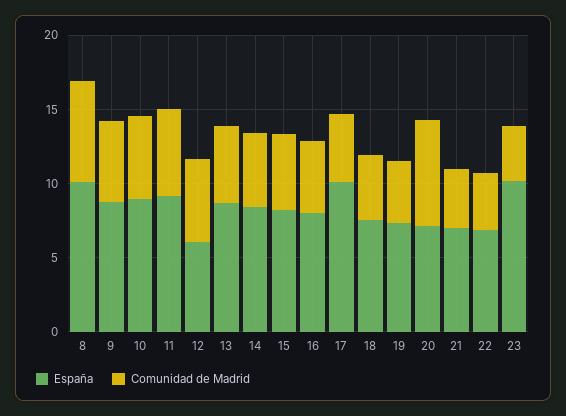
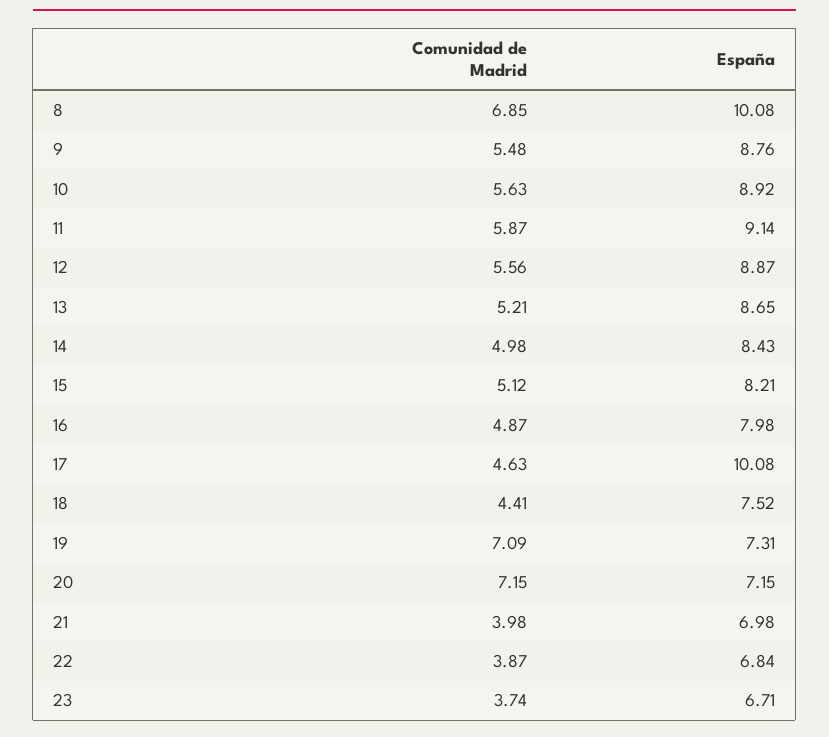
  {
    "España": {
      "8": 10.08,
      "9": 8.76,
      "10": 8.92,
      "11": 9.14,
-     "12": 6,
+     "12": 8.87,
      "13": 8.65,
      "14": 8.43,
      "15": 8.21,
      "16": 7.98,
      "17": 10.08,
      "18": 7.52,
      "19": 7.31,
      "20": 7.15,
      "21": 6.98,
      "22": 6.84,
-     "23": 10
+     "23": 6.71
    },
    "Comunidad de Madrid": {
      "8": 6.85,
      "9": 5.48,
      "10": 5.63,
      "11": 5.87,
      "12": 5.56,
      "13": 5.21,
      "14": 4.98,
      "15": 5.12,
      "16": 4.87,
      "17": 4.63,
      "18": 4.41,
-     "19": 4,
+     "19": 7.09,
      "20": 7.15,
      "21": 3.98,
      "22": 3.87,
      "23": 3.74
    }
  }

